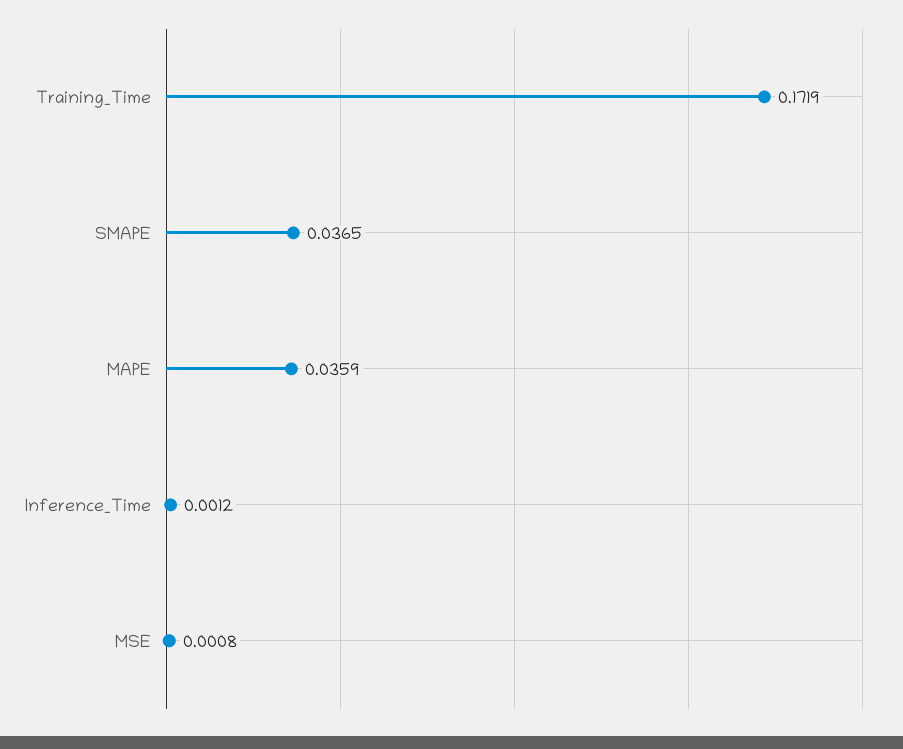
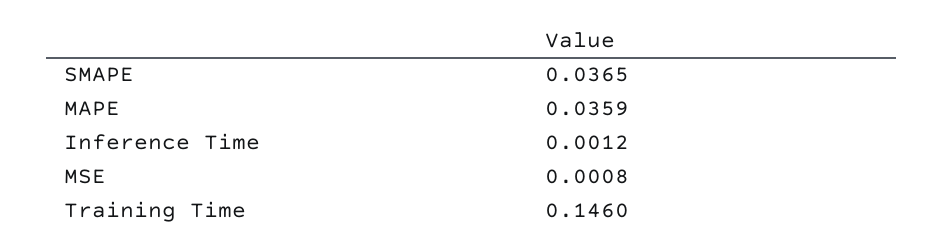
  {
-   "Training_Time": 0.1719,
+   "Training_Time": 0.146,
    "SMAPE": 0.0365,
    "MAPE": 0.0359,
    "Inference_Time": 0.0012,
    "MSE": 0.0008
  }

